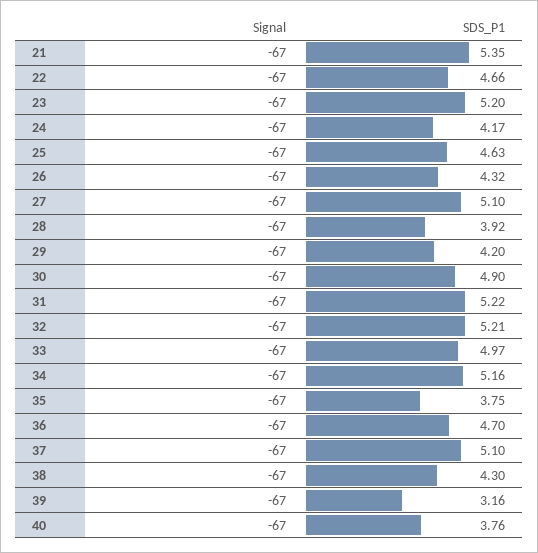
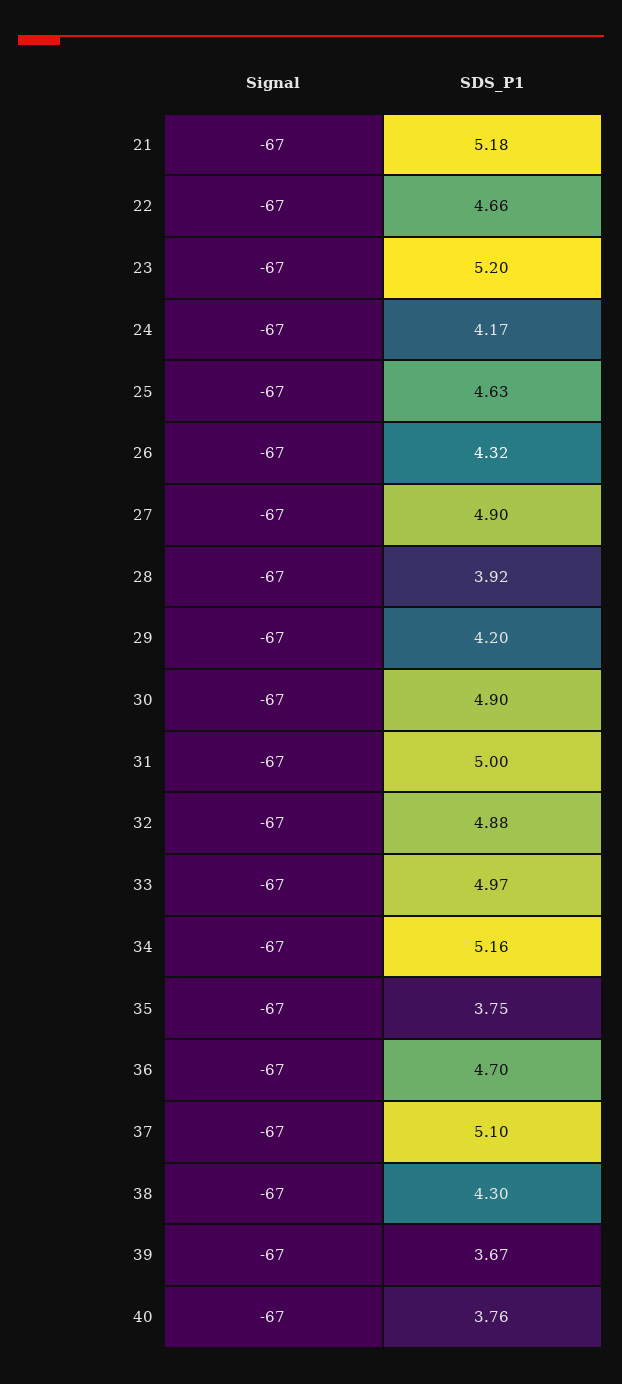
  {
    "Signal": {
      "21": -67,
      "22": -67,
      "23": -67,
      "24": -67,
      "25": -67,
      "26": -67,
      "27": -67,
      "28": -67,
      "29": -67,
      "30": -67,
      "31": -67,
      "32": -67,
      "33": -67,
      "34": -67,
      "35": -67,
      "36": -67,
      "37": -67,
      "38": -67,
      "39": -67,
      "40": -67
    },
    "SDS_P1": {
-     "21": 5.35,
+     "21": 5.18,
      "22": 4.66,
      "23": 5.2,
      "24": 4.17,
      "25": 4.63,
      "26": 4.32,
-     "27": 5.1,
+     "27": 4.9,
      "28": 3.92,
      "29": 4.2,
      "30": 4.9,
-     "31": 5.22,
+     "31": 5,
-     "32": 5.21,
+     "32": 4.88,
      "33": 4.97,
      "34": 5.16,
      "35": 3.75,
      "36": 4.7,
      "37": 5.1,
      "38": 4.3,
-     "39": 3.16,
+     "39": 3.67,
      "40": 3.76
    }
  }

